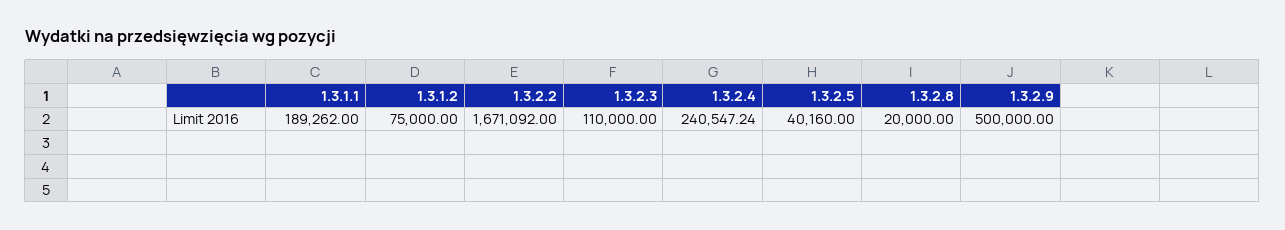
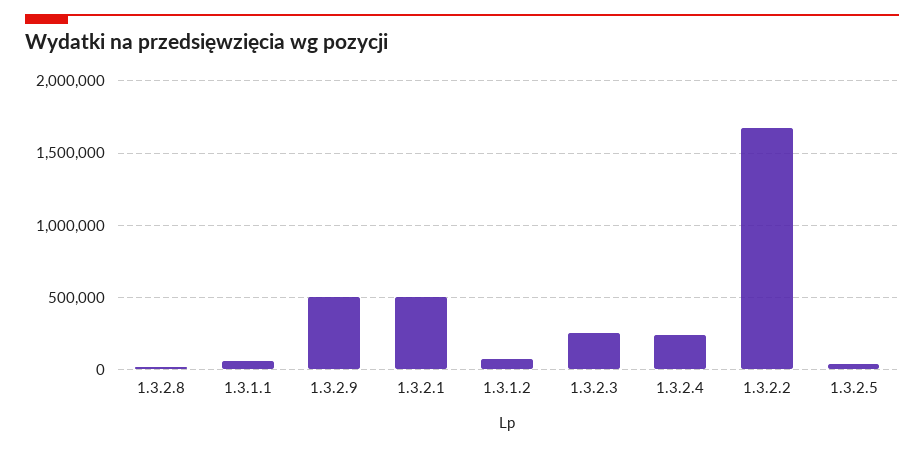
  {
-   "1.3.1.1": 189262,
+   "1.3.1.1": 50000,
    "1.3.1.2": 75000,
    "1.3.2.2": 1671092,
-   "1.3.2.3": 110000,
+   "1.3.2.3": 250000,
    "1.3.2.4": 240547.24,
    "1.3.2.5": 40160,
    "1.3.2.8": 20000,
-   "1.3.2.9": 500000
+   "1.3.2.9": 500000,
+   "1.3.2.1": 500000
  }

